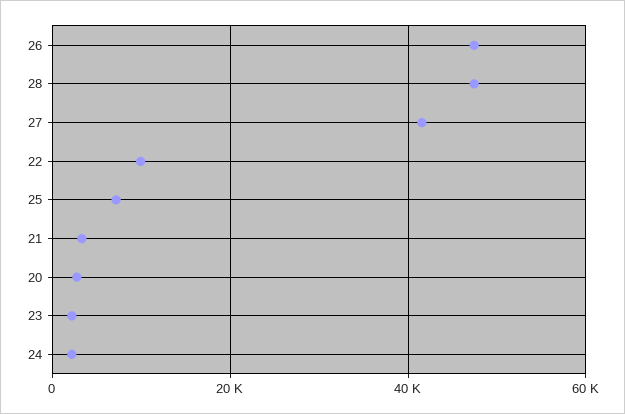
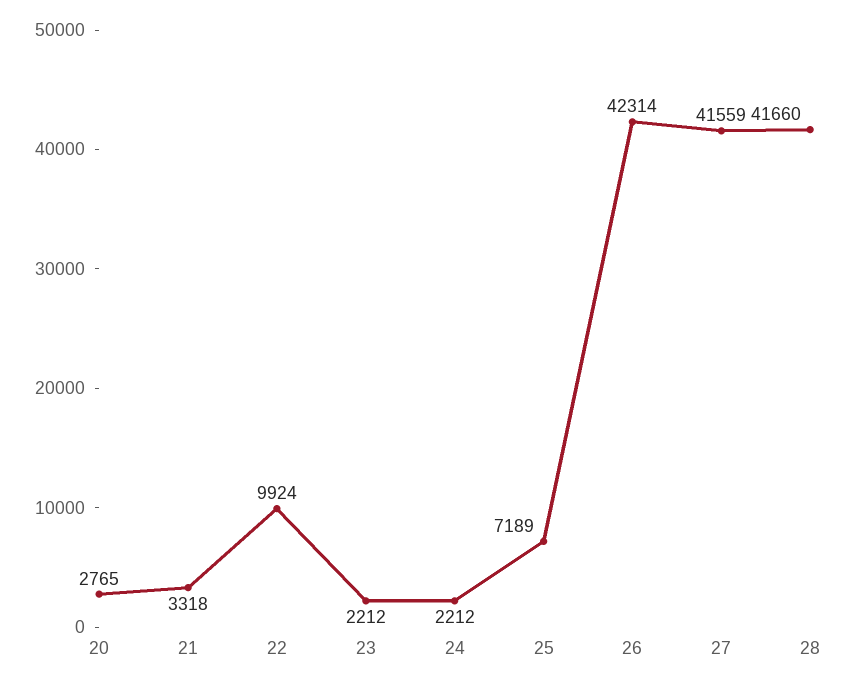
  {
-   "26": 48000,
+   "26": 42314,
-   "28": 48000,
+   "28": 41660,
    "27": 41559,
    "22": 9924,
    "25": 7189,
    "21": 3318,
    "20": 2765,
    "23": 2212,
    "24": 2212
  }

